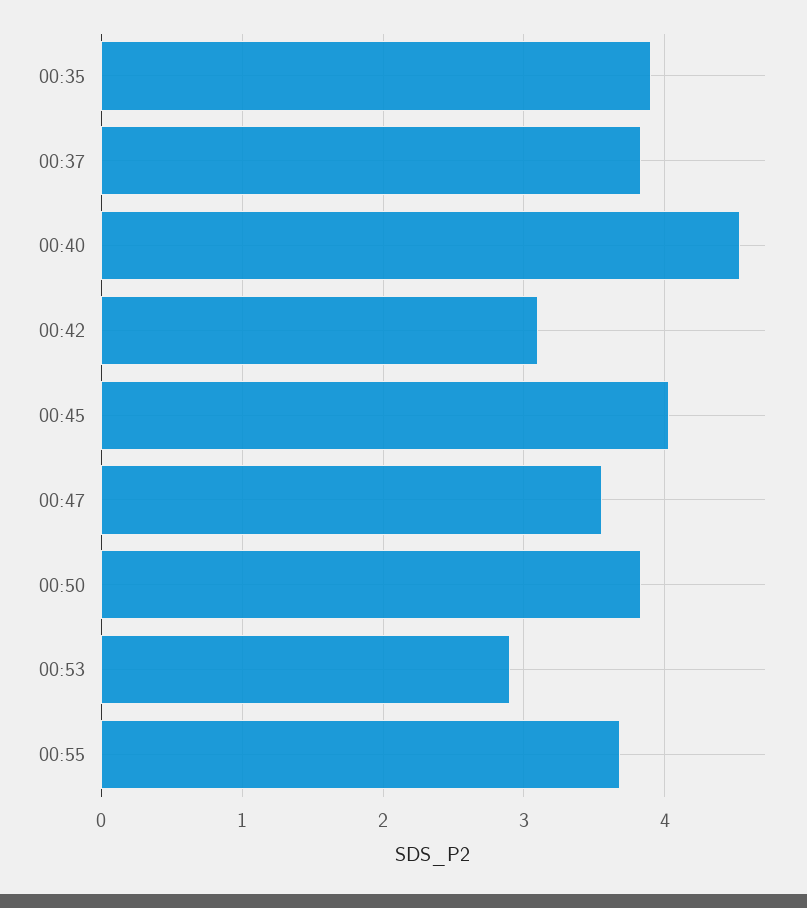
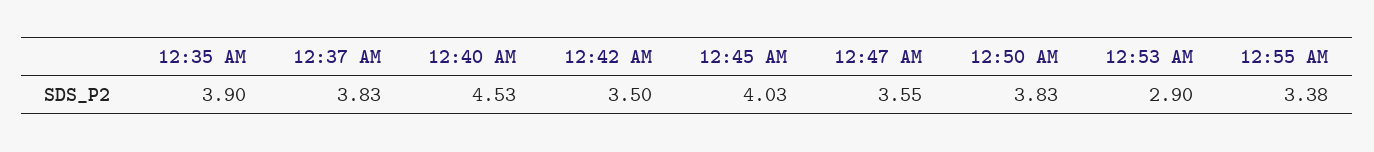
  {
    "00:35": 3.9,
    "00:37": 3.83,
    "00:40": 4.53,
-   "00:42": 3.1,
+   "00:42": 3.5,
    "00:45": 4.03,
    "00:47": 3.55,
    "00:50": 3.83,
    "00:53": 2.9,
-   "00:55": 3.7
+   "00:55": 3.38
  }

